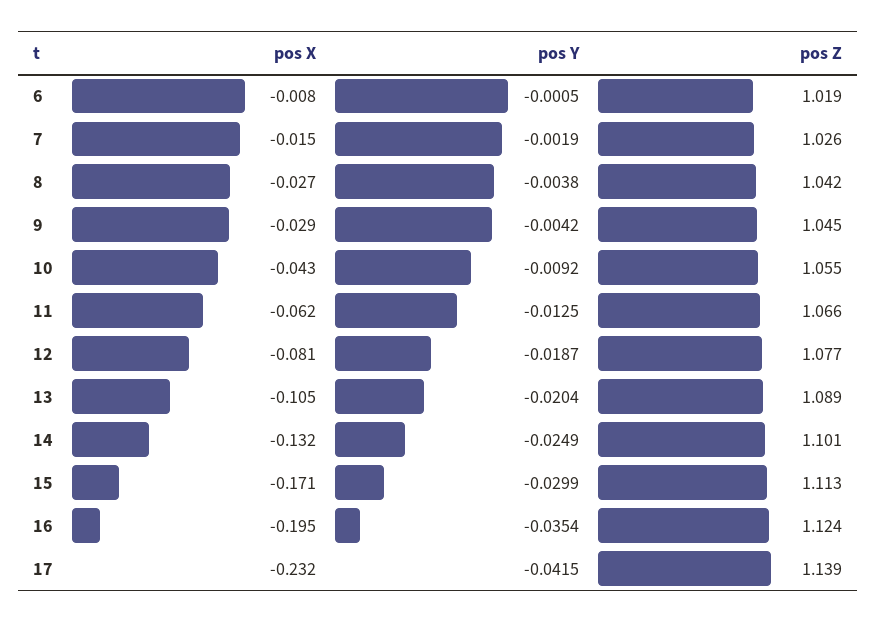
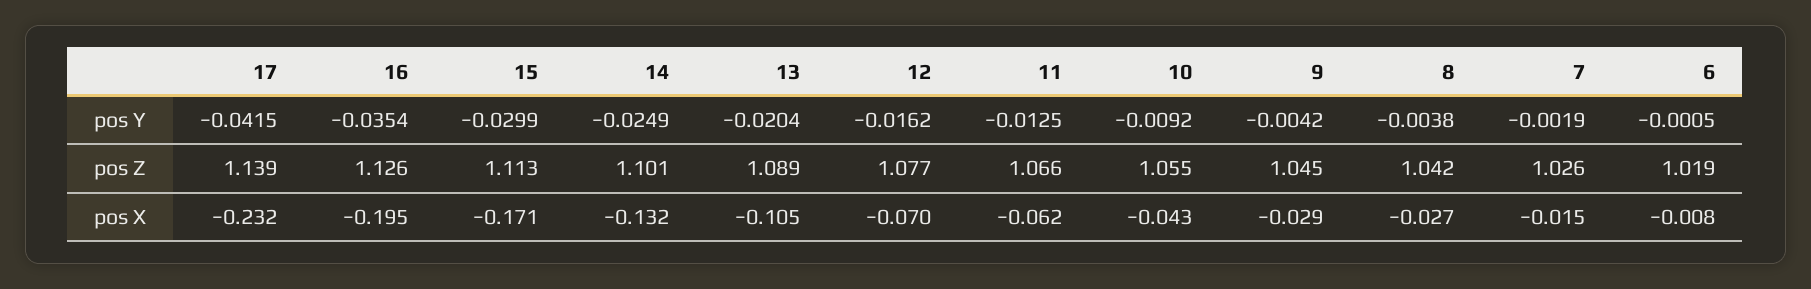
  {
    "pos X": {
      "6": -0.008,
      "7": -0.015,
      "8": -0.027,
      "9": -0.029,
      "10": -0.043,
      "11": -0.062,
-     "12": -0.081,
+     "12": -0.07,
      "13": -0.105,
      "14": -0.132,
      "15": -0.171,
      "16": -0.195,
      "17": -0.232
    },
    "pos Y": {
      "6": -0.0005,
      "7": -0.0019,
      "8": -0.0038,
      "9": -0.0042,
      "10": -0.0092,
      "11": -0.0125,
-     "12": -0.0187,
+     "12": -0.0162,
      "13": -0.0204,
      "14": -0.0249,
      "15": -0.0299,
      "16": -0.0354,
      "17": -0.0415
    },
    "pos Z": {
      "6": 1.019,
      "7": 1.026,
      "8": 1.042,
      "9": 1.045,
      "10": 1.055,
      "11": 1.066,
      "12": 1.077,
      "13": 1.089,
      "14": 1.101,
      "15": 1.113,
-     "16": 1.124,
+     "16": 1.126,
      "17": 1.139
    }
  }

